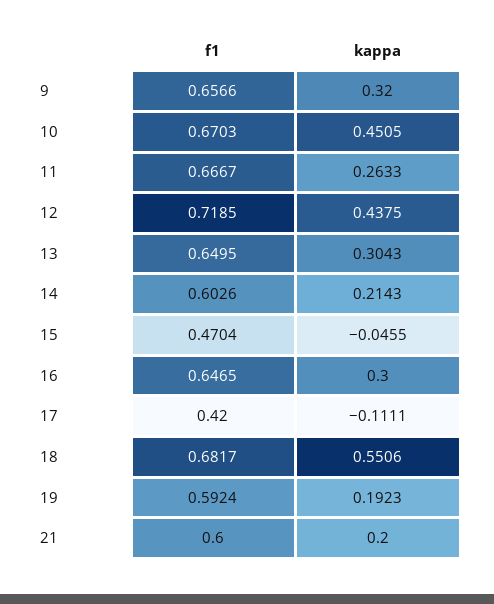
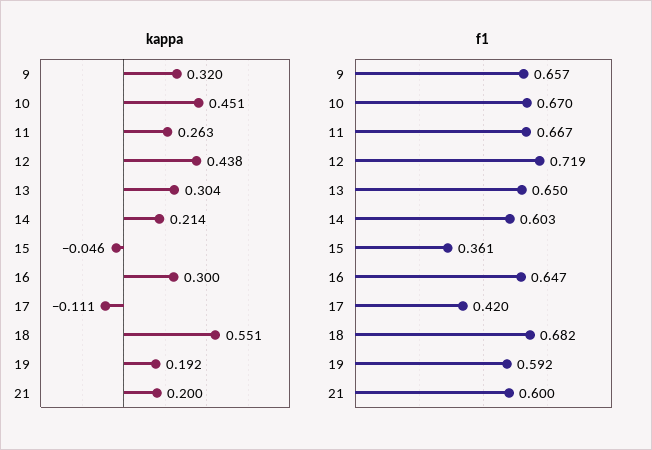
  {
    "f1": {
      "9": 0.6566,
      "10": 0.6703,
      "11": 0.6667,
      "12": 0.7185,
      "13": 0.6495,
      "14": 0.6026,
-     "15": 0.4704,
+     "15": 0.361,
      "16": 0.6465,
      "17": 0.42,
      "18": 0.6817,
      "19": 0.5924,
      "21": 0.6
    },
    "kappa": {
      "9": 0.32,
      "10": 0.4505,
      "11": 0.2633,
      "12": 0.4375,
      "13": 0.3043,
      "14": 0.2143,
      "15": -0.0455,
      "16": 0.3,
      "17": -0.1111,
      "18": 0.5506,
      "19": 0.1923,
      "21": 0.2
    }
  }

